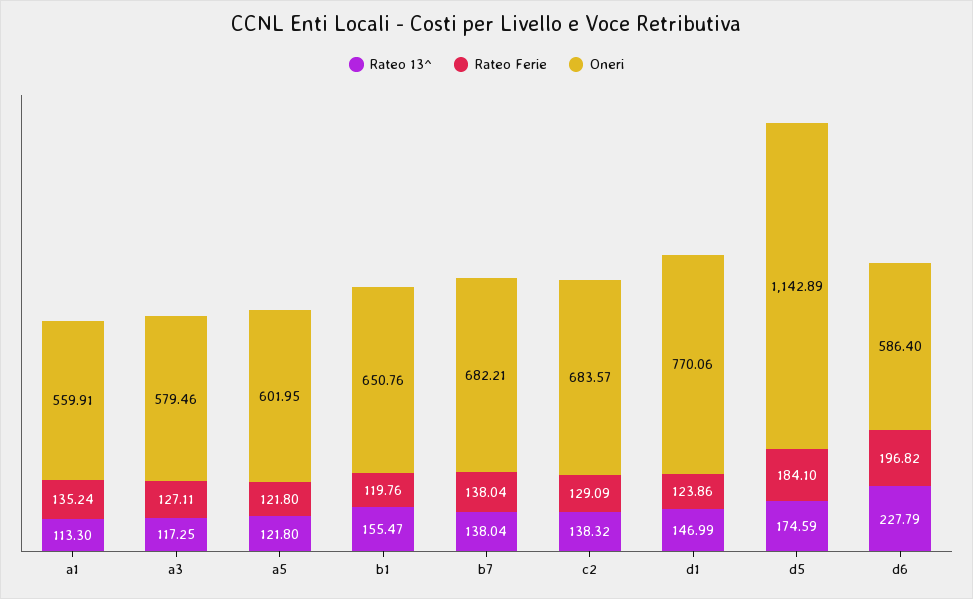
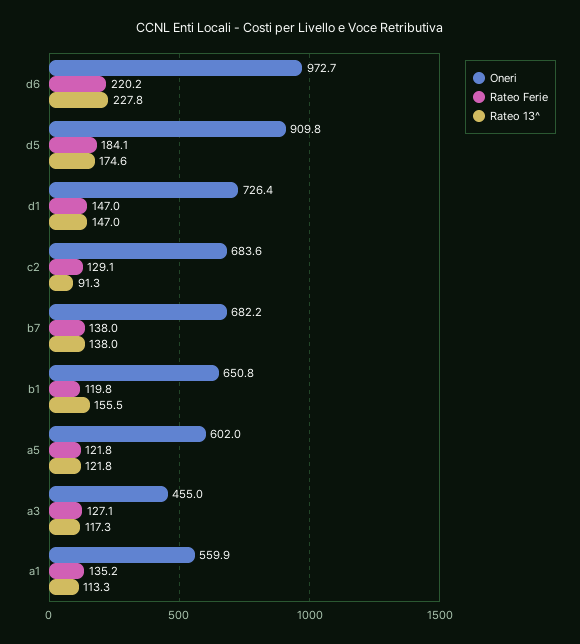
  {
    "Rateo 13^": {
      "a1": 113.3,
      "a3": 117.25,
      "a5": 121.8,
      "b1": 155.47,
      "b7": 138.04,
-     "c2": 138.32,
+     "c2": 91.3,
      "d1": 146.99,
      "d5": 174.59,
      "d6": 227.79
    },
    "Rateo Ferie": {
      "a1": 135.24,
      "a3": 127.11,
      "a5": 121.8,
      "b1": 119.76,
      "b7": 138.04,
      "c2": 129.09,
-     "d1": 123.86,
+     "d1": 147,
      "d5": 184.1,
-     "d6": 196.82
+     "d6": 220.2
    },
    "Oneri": {
      "a1": 559.91,
-     "a3": 579.46,
+     "a3": 455,
      "a5": 601.95,
      "b1": 650.76,
      "b7": 682.21,
      "c2": 683.57,
-     "d1": 770.06,
+     "d1": 726.4,
-     "d5": 1142.89,
+     "d5": 909.8,
-     "d6": 586.4
+     "d6": 972.7
    }
  }

